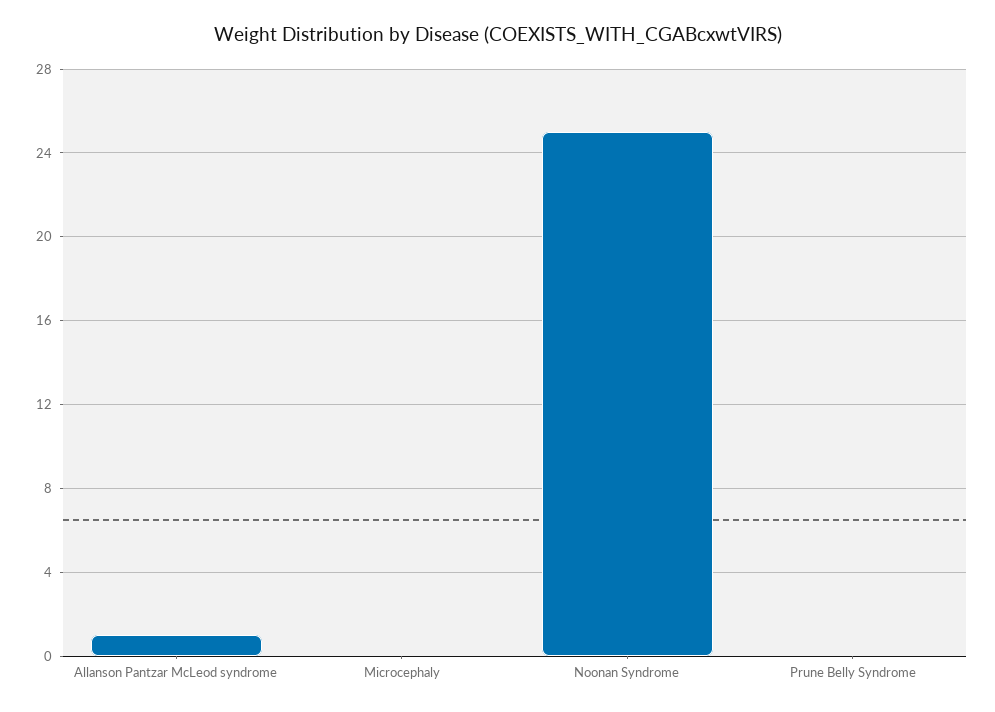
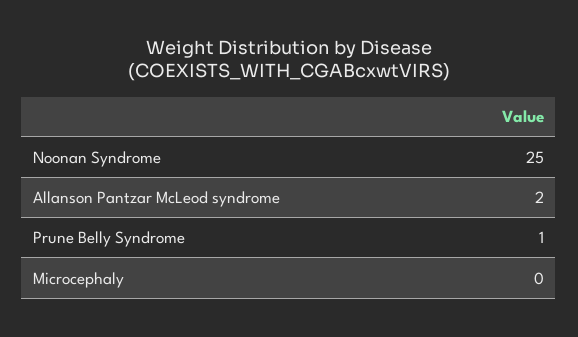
  {
-   "Allanson Pantzar McLeod syndrome": 1,
+   "Allanson Pantzar McLeod syndrome": 2,
    "Microcephaly": 0,
    "Noonan Syndrome": 25,
-   "Prune Belly Syndrome": 0
+   "Prune Belly Syndrome": 1
  }

